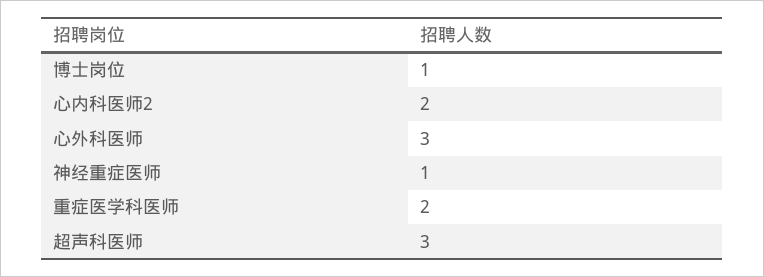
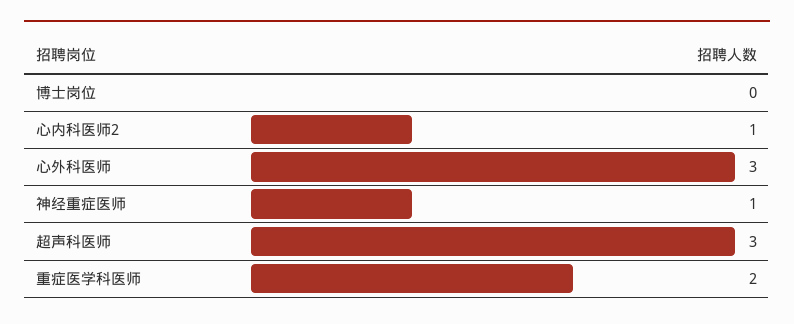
  {
-   "博士岗位": 1,
+   "博士岗位": 0,
-   "心内科医师2": 2,
+   "心内科医师2": 1,
    "心外科医师": 3,
    "神经重症医师": 1,
    "重症医学科医师": 2,
    "超声科医师": 3
  }

